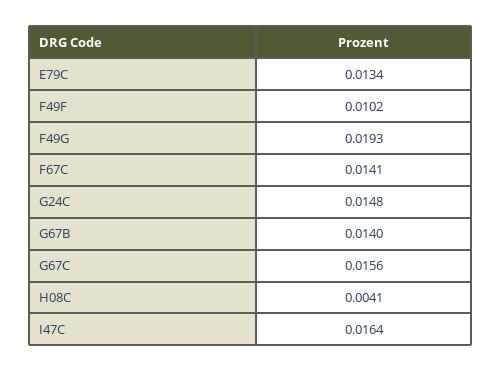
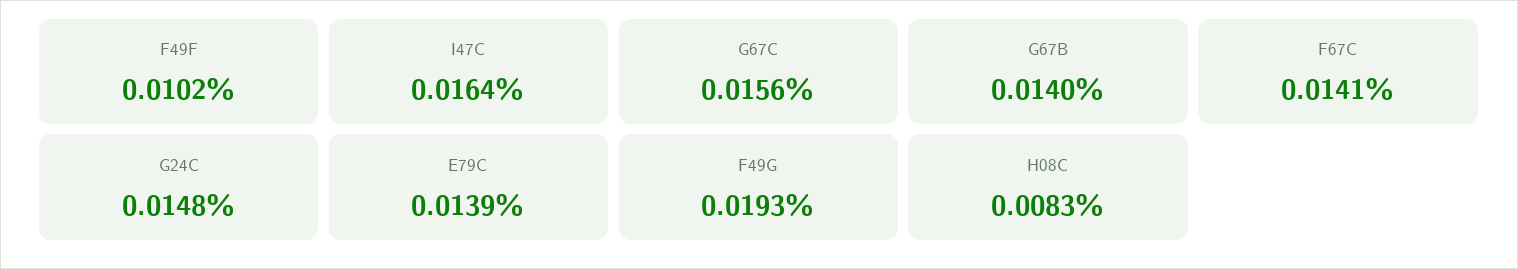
  {
-   "E79C": 0.0134,
+   "E79C": 0.0139,
    "F49F": 0.0102,
    "F49G": 0.0193,
    "F67C": 0.0141,
    "G24C": 0.0148,
    "G67B": 0.014,
    "G67C": 0.0156,
-   "H08C": 0.0041,
+   "H08C": 0.0083,
    "I47C": 0.0164
  }

